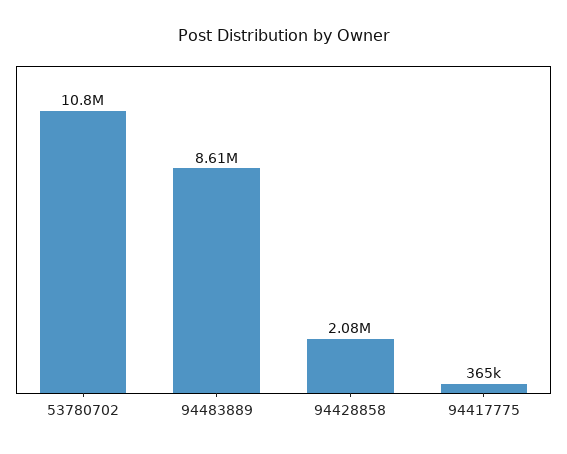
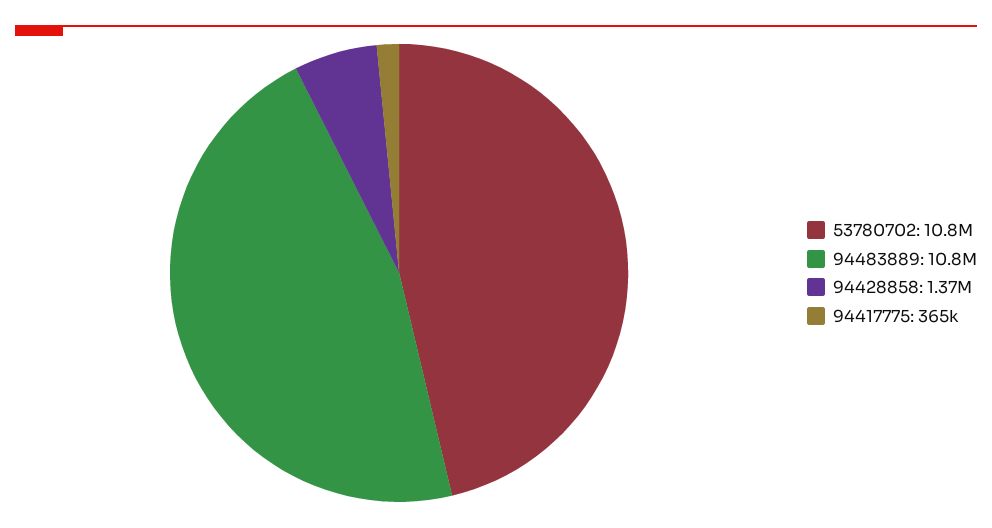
  {
    "53780702": 10800000,
-   "94483889": 8610000,
+   "94483889": 10800000,
-   "94428858": 2080000,
+   "94428858": 1370000,
    "94417775": 365000
  }

